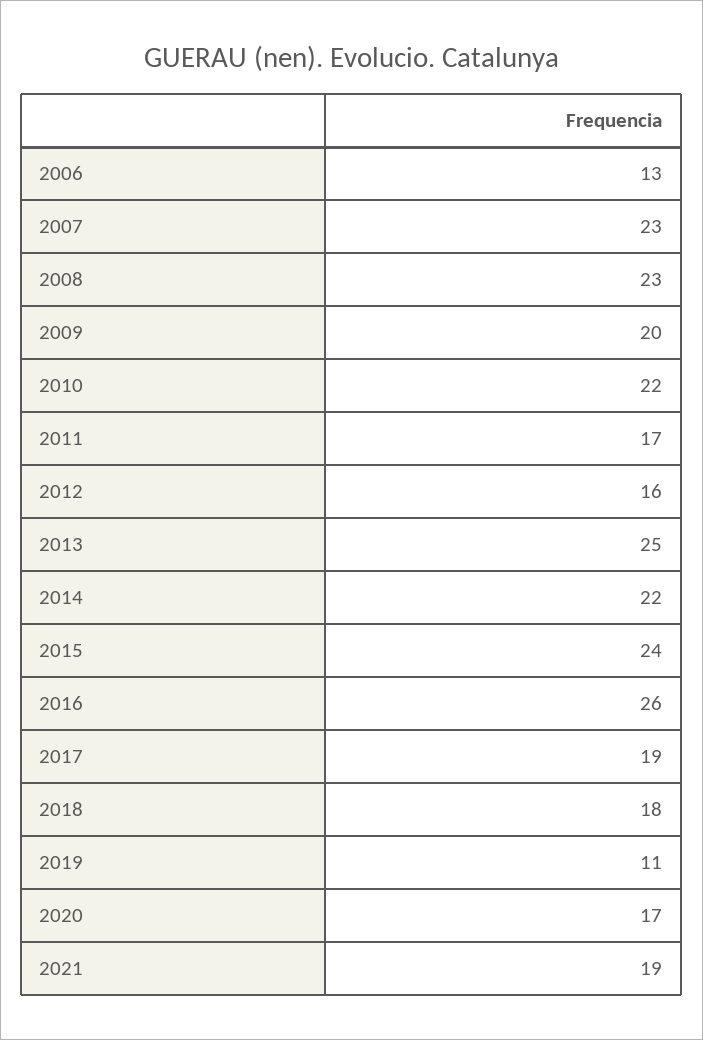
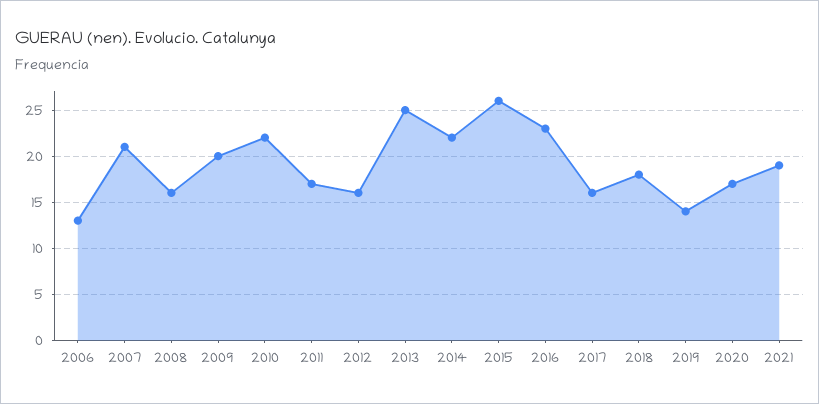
  {
    "2006": 13,
-   "2007": 23,
+   "2007": 21,
-   "2008": 23,
+   "2008": 16,
    "2009": 20,
    "2010": 22,
    "2011": 17,
    "2012": 16,
    "2013": 25,
    "2014": 22,
-   "2015": 24,
+   "2015": 26,
-   "2016": 26,
+   "2016": 23,
-   "2017": 19,
+   "2017": 16,
    "2018": 18,
-   "2019": 11,
+   "2019": 14,
    "2020": 17,
    "2021": 19
  }

